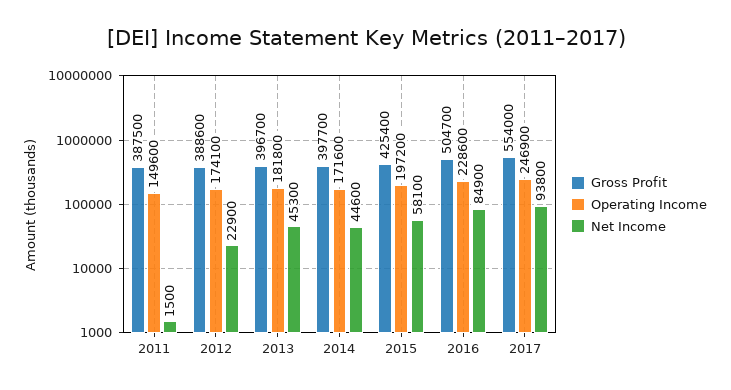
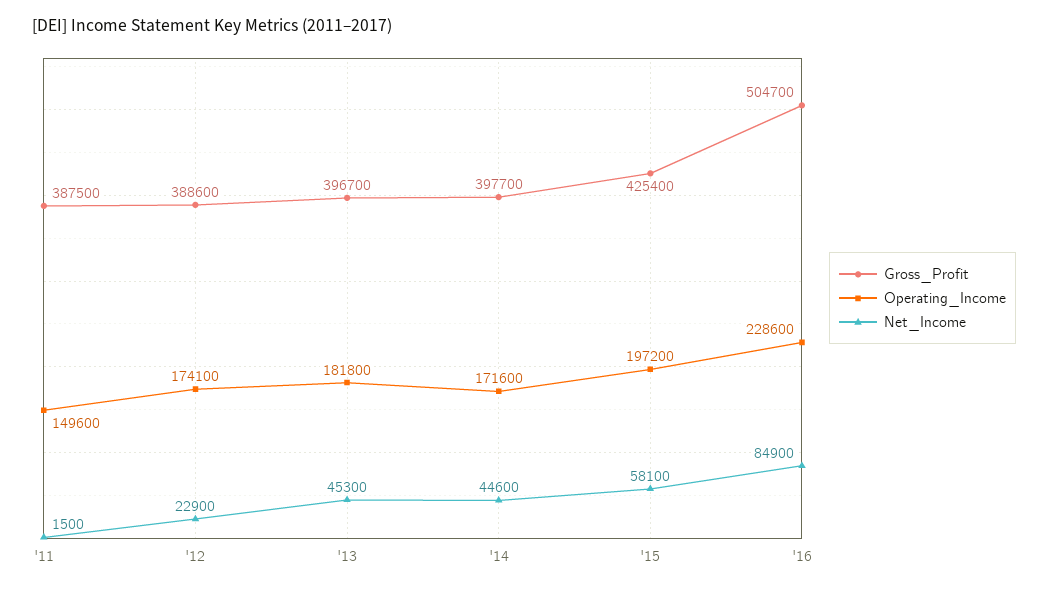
  {
    "Gross Profit": {
      "2011": 387500,
      "2012": 388600,
      "2013": 396700,
      "2014": 397700,
      "2015": 425400,
-     "2016": 504700,
+     "2016": 504700
-     "2017": 554000
    },
    "Operating Income": {
      "2011": 149600,
      "2012": 174100,
      "2013": 181800,
      "2014": 171600,
      "2015": 197200,
-     "2016": 228600,
+     "2016": 228600
-     "2017": 246900
    },
    "Net Income": {
      "2011": 1500,
      "2012": 22900,
      "2013": 45300,
      "2014": 44600,
      "2015": 58100,
-     "2016": 84900,
+     "2016": 84900
-     "2017": 93800
    }
  }

